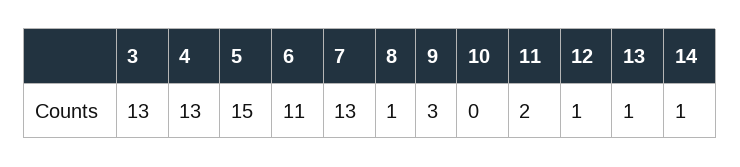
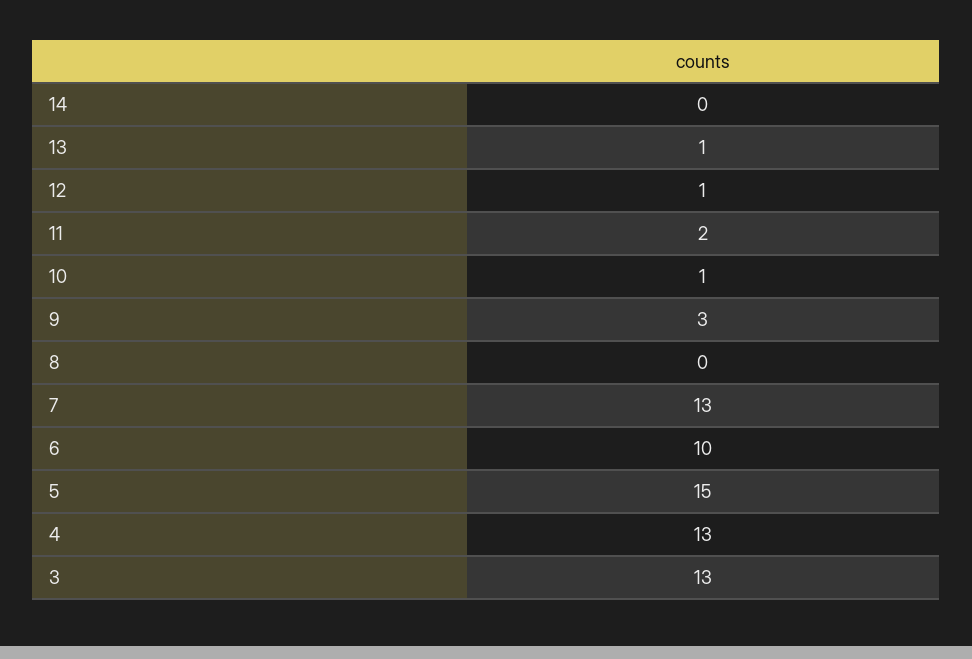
  {
    "3": 13,
    "4": 13,
    "5": 15,
-   "6": 11,
+   "6": 10,
    "7": 13,
-   "8": 1,
+   "8": 0,
    "9": 3,
-   "10": 0,
+   "10": 1,
    "11": 2,
    "12": 1,
    "13": 1,
-   "14": 1
+   "14": 0
  }

